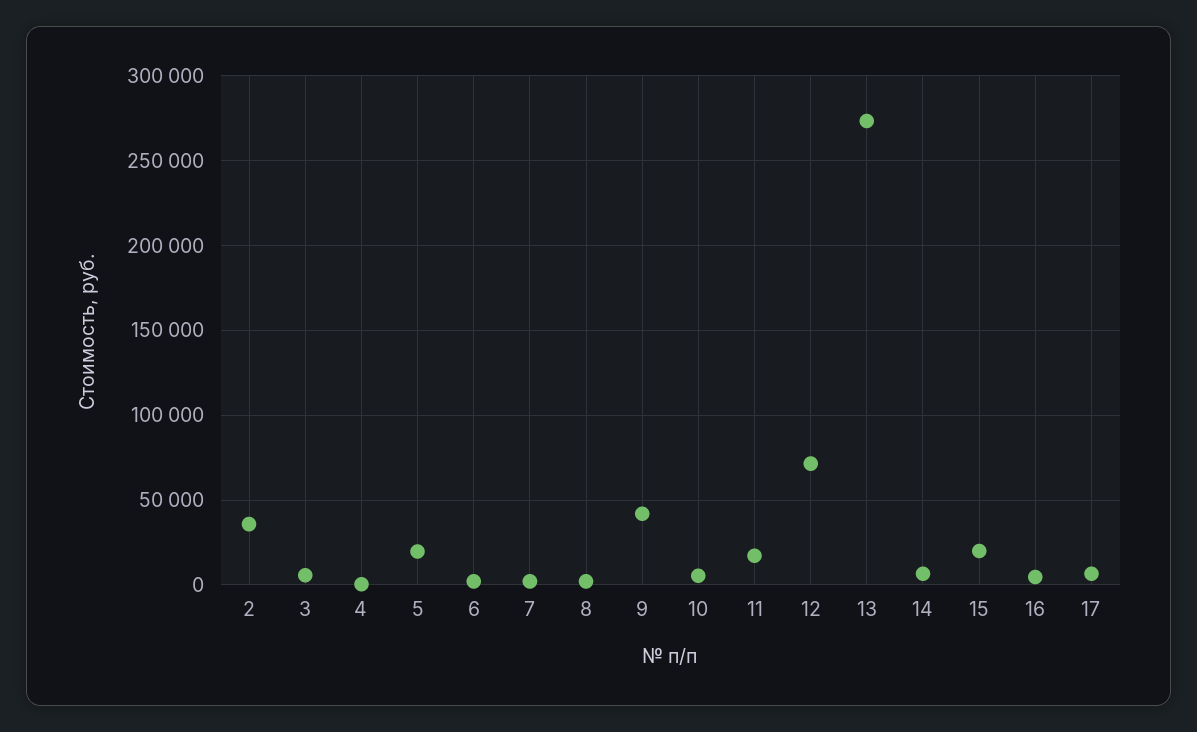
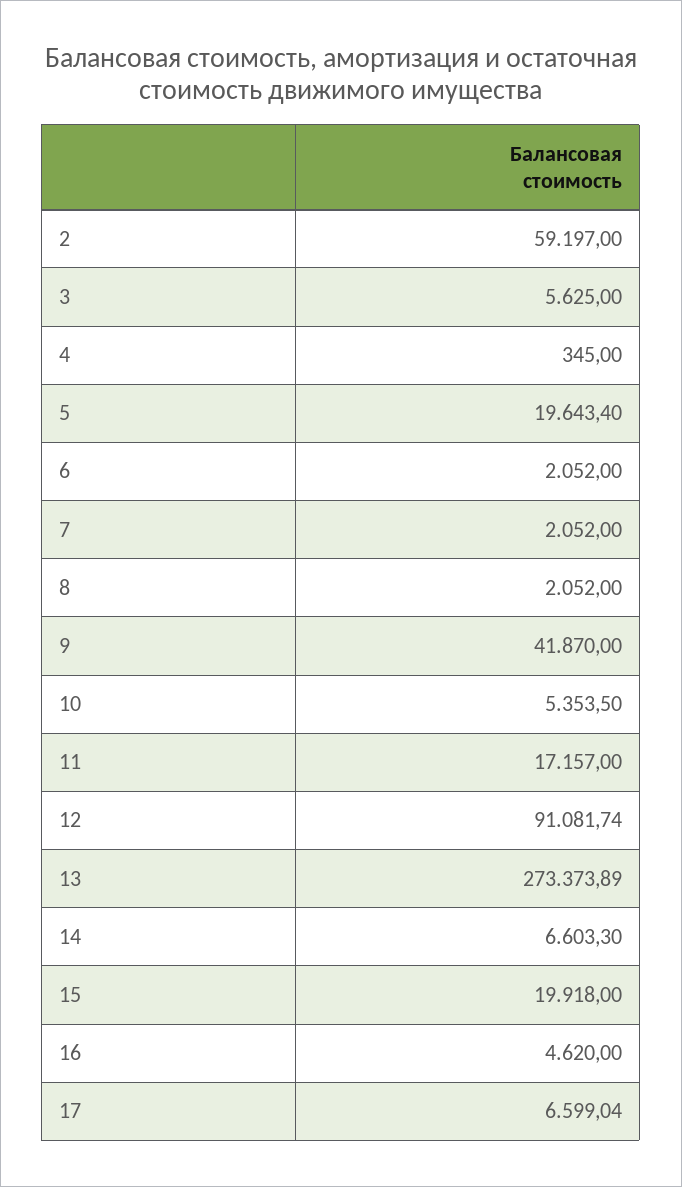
  {
-   "2": 35000,
+   "2": 59197,
    "3": 5625,
    "4": 345,
    "5": 19643.4,
    "6": 2052,
    "7": 2052,
    "8": 2052,
    "9": 41870,
    "10": 5353.5,
    "11": 17157,
-   "12": 70000,
+   "12": 91081.74,
    "13": 273373.89,
    "14": 6603.3,
    "15": 19918,
    "16": 4620,
    "17": 6599.04
  }

